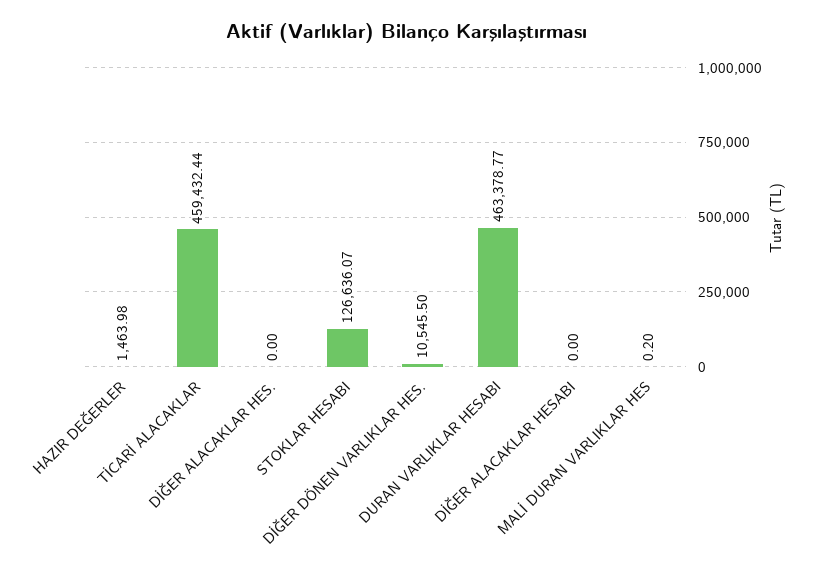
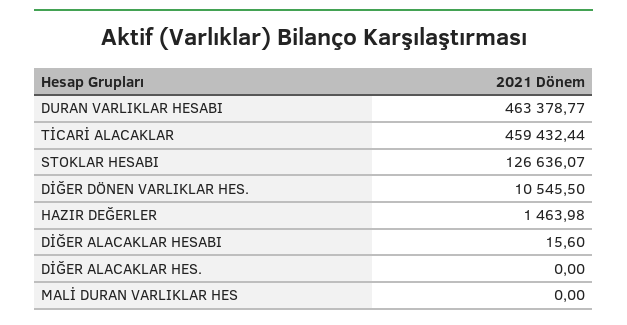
  {
    "HAZIR DEĞERLER": 1463.98,
    "TİCARİ ALACAKLAR": 459432.44,
    "DİĞER ALACAKLAR HES.": 0,
    "STOKLAR HESABI": 126636.07,
    "DİĞER DÖNEN VARLIKLAR HES.": 10545.5,
    "DURAN VARLIKLAR HESABI": 463378.77,
-   "DİĞER ALACAKLAR HESABI": 0,
+   "DİĞER ALACAKLAR HESABI": 15.6,
-   "MALİ DURAN VARLIKLAR HES": 0.2
+   "MALİ DURAN VARLIKLAR HES": 0
  }

